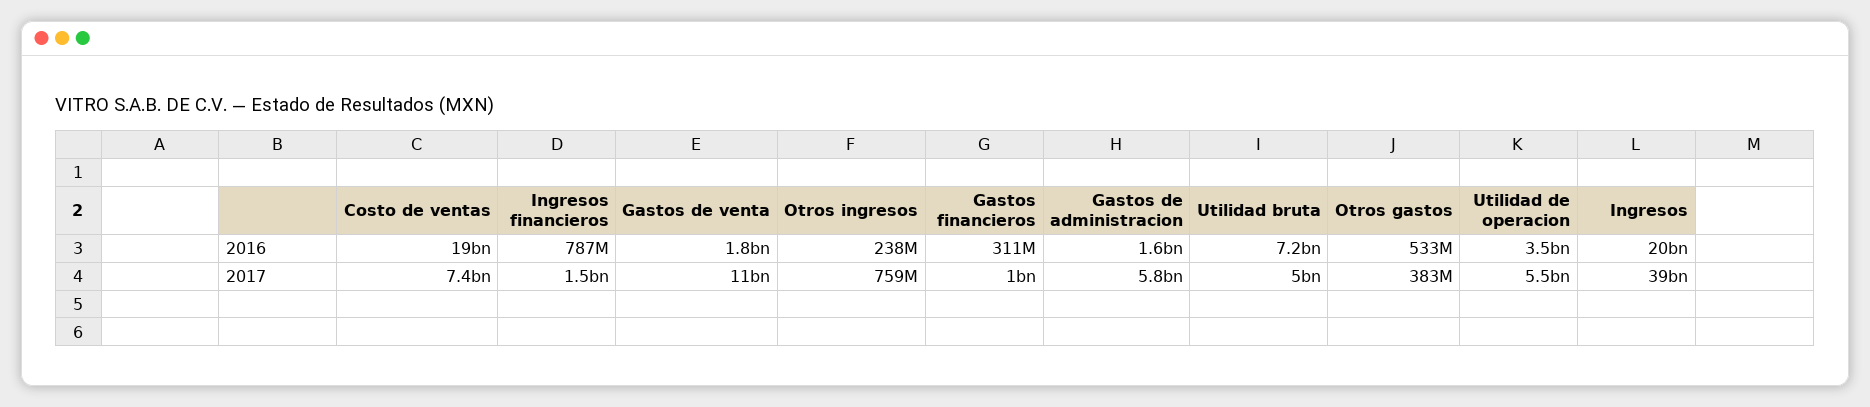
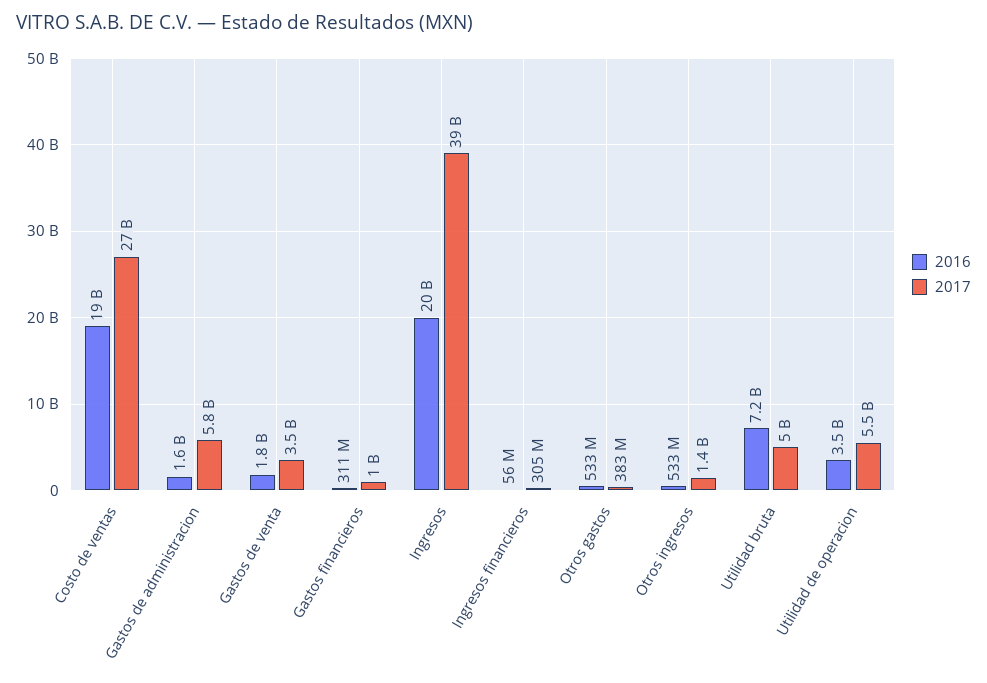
  {
    "2016": {
      "Costo de ventas": 19000000000,
-     "Ingresos financieros": 787000000,
+     "Ingresos financieros": 56000000,
      "Gastos de venta": 1800000000,
-     "Otros ingresos": 238000000,
+     "Otros ingresos": 533000000,
      "Gastos financieros": 311000000,
      "Gastos de administracion": 1600000000,
      "Utilidad bruta": 7200000000,
      "Otros gastos": 533000000,
      "Utilidad de operacion": 3500000000,
      "Ingresos": 20000000000
    },
    "2017": {
-     "Costo de ventas": 7400000000,
+     "Costo de ventas": 27000000000,
-     "Ingresos financieros": 1500000000,
+     "Ingresos financieros": 305000000,
-     "Gastos de venta": 11000000000,
+     "Gastos de venta": 3500000000,
-     "Otros ingresos": 759000000,
+     "Otros ingresos": 1400000000,
      "Gastos financieros": 1000000000,
      "Gastos de administracion": 5800000000,
      "Utilidad bruta": 5000000000,
      "Otros gastos": 383000000,
      "Utilidad de operacion": 5500000000,
      "Ingresos": 39000000000
    }
  }

